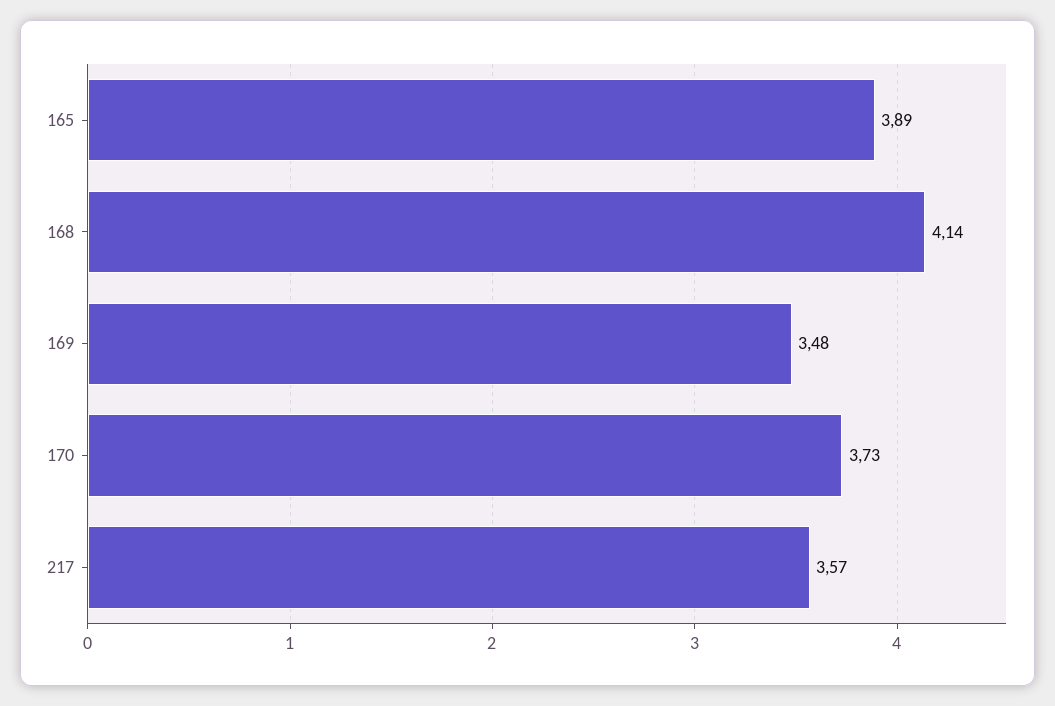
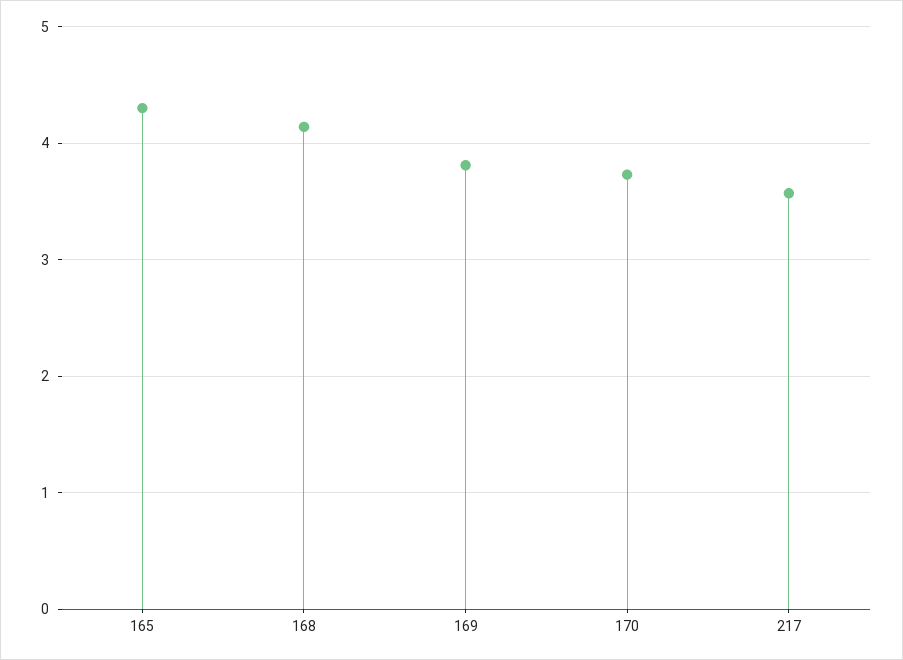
  {
-   "165": 3.89,
+   "165": 4.3,
    "168": 4.14,
-   "169": 3.48,
+   "169": 3.8,
    "170": 3.73,
    "217": 3.57
  }

